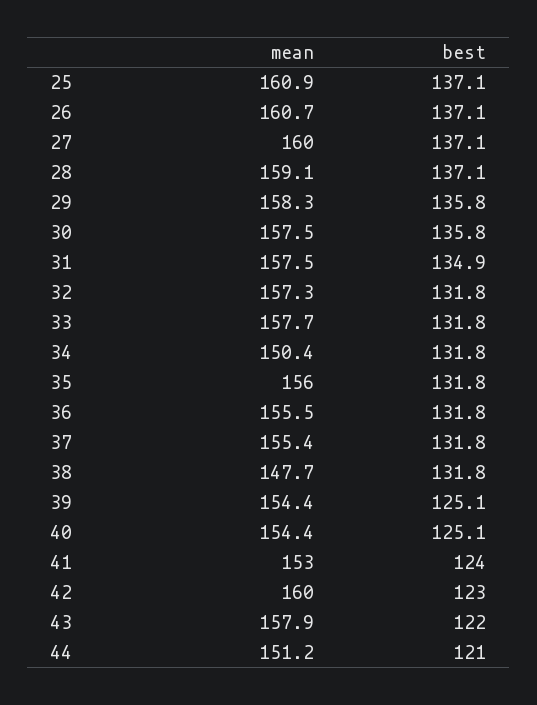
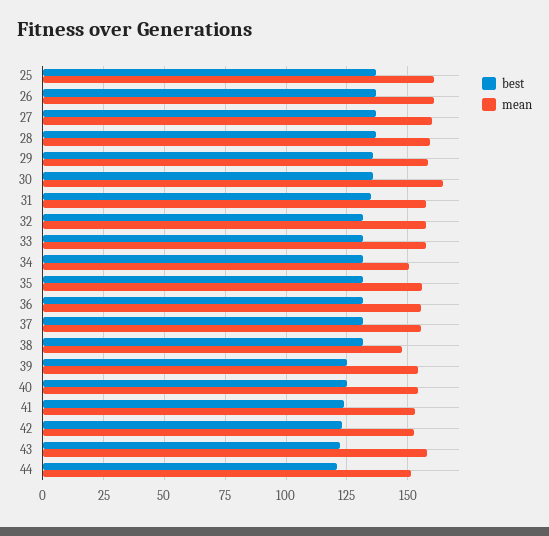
  {
    "mean": {
      "25": 160.9,
      "26": 160.7,
      "27": 160,
      "28": 159.1,
      "29": 158.3,
-     "30": 157.5,
+     "30": 165,
      "31": 157.5,
      "32": 157.3,
      "33": 157.7,
      "34": 150.4,
      "35": 156,
      "36": 155.5,
      "37": 155.4,
      "38": 147.7,
      "39": 154.4,
      "40": 154.4,
      "41": 153,
-     "42": 160,
+     "42": 152.5,
      "43": 157.9,
      "44": 151.2
    },
    "best": {
      "25": 137.1,
      "26": 137.1,
      "27": 137.1,
      "28": 137.1,
      "29": 135.8,
      "30": 135.8,
      "31": 134.9,
      "32": 131.8,
      "33": 131.8,
      "34": 131.8,
      "35": 131.8,
      "36": 131.8,
      "37": 131.8,
      "38": 131.8,
      "39": 125.1,
      "40": 125.1,
      "41": 124,
      "42": 123,
      "43": 122,
      "44": 121
    }
  }

